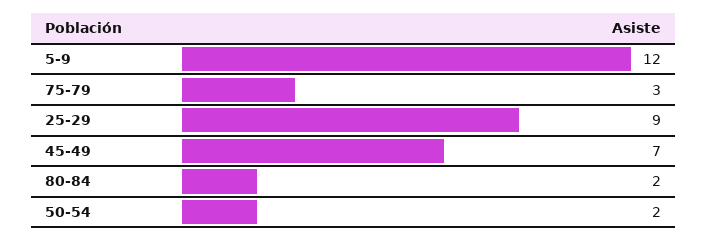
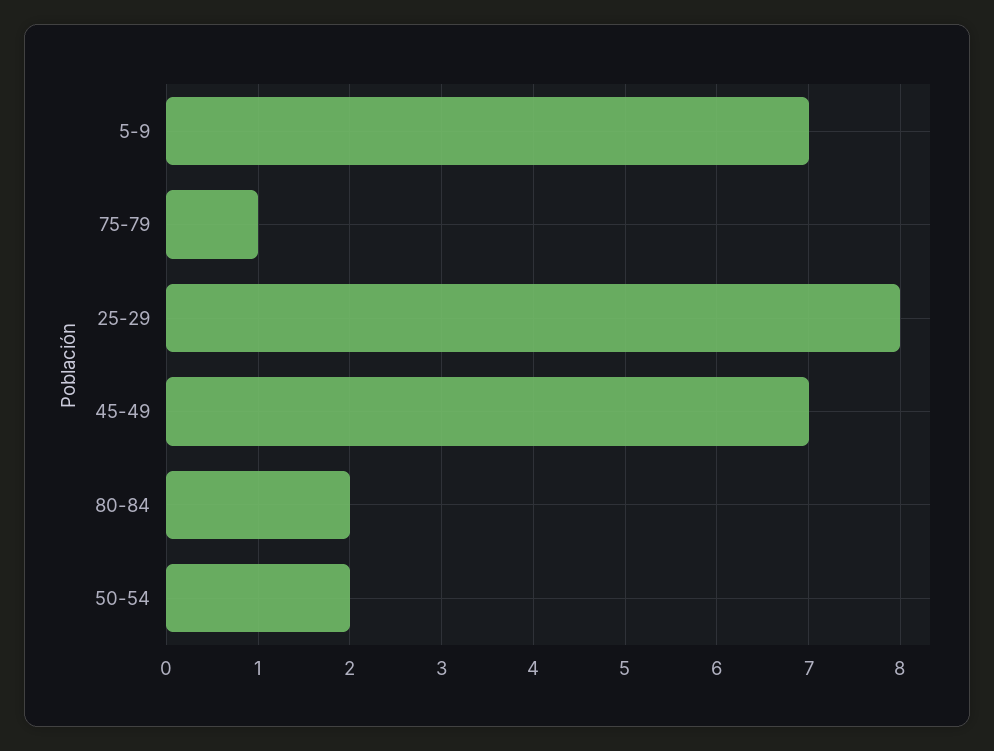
  {
-   "5-9": 12,
+   "5-9": 7,
-   "75-79": 3,
+   "75-79": 1,
-   "25-29": 9,
+   "25-29": 8,
    "45-49": 7,
    "80-84": 2,
    "50-54": 2
  }

